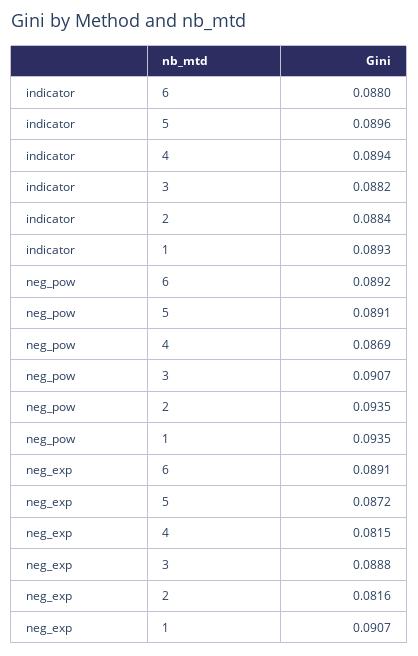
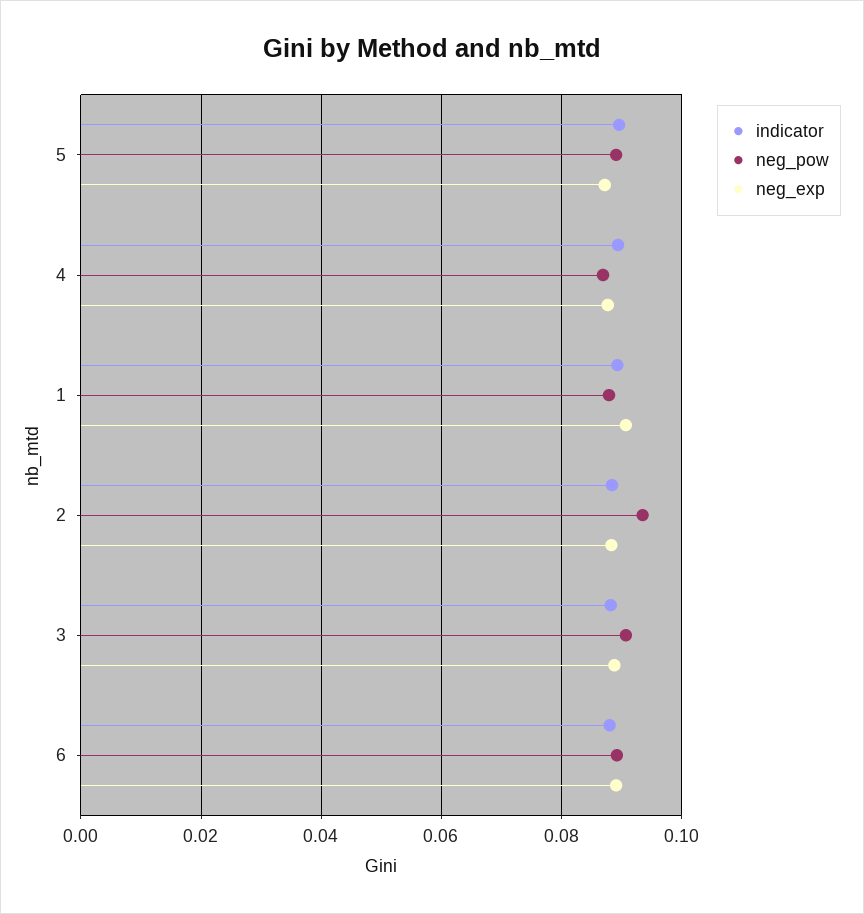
  {
    "indicator": {
      "6": 0.088,
      "5": 0.0896,
      "4": 0.0894,
      "3": 0.0882,
      "2": 0.0884,
      "1": 0.0893
    },
    "neg_pow": {
      "6": 0.0892,
      "5": 0.0891,
      "4": 0.0869,
      "3": 0.0907,
      "2": 0.0935,
-     "1": 0.0935
+     "1": 0.088
    },
    "neg_exp": {
      "6": 0.0891,
      "5": 0.0872,
-     "4": 0.0815,
+     "4": 0.088,
      "3": 0.0888,
-     "2": 0.0816,
+     "2": 0.088,
      "1": 0.0907
    }
  }

